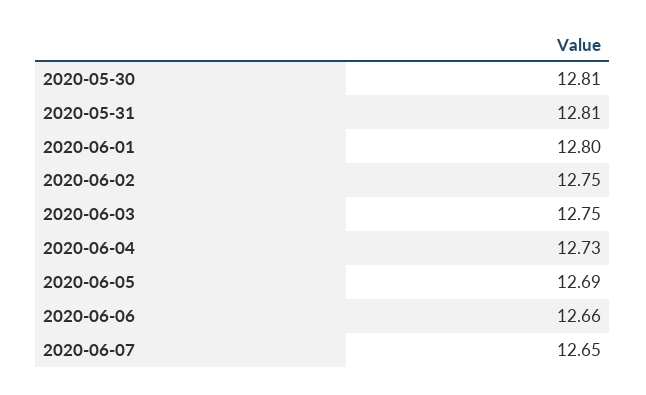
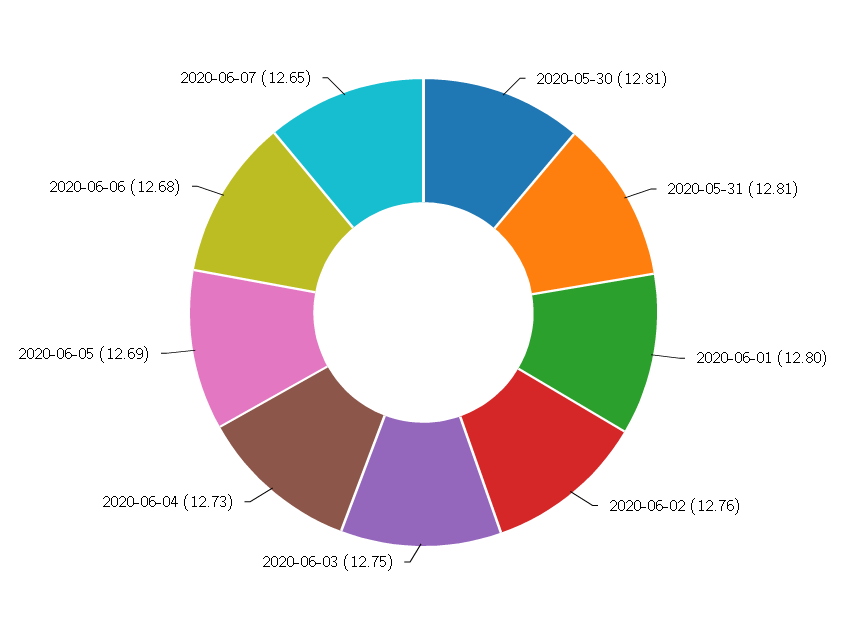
  {
    "2020-05-30": 12.81,
    "2020-05-31": 12.81,
    "2020-06-01": 12.8,
-   "2020-06-02": 12.75,
+   "2020-06-02": 12.76,
    "2020-06-03": 12.75,
    "2020-06-04": 12.73,
    "2020-06-05": 12.69,
-   "2020-06-06": 12.66,
+   "2020-06-06": 12.68,
    "2020-06-07": 12.65
  }

